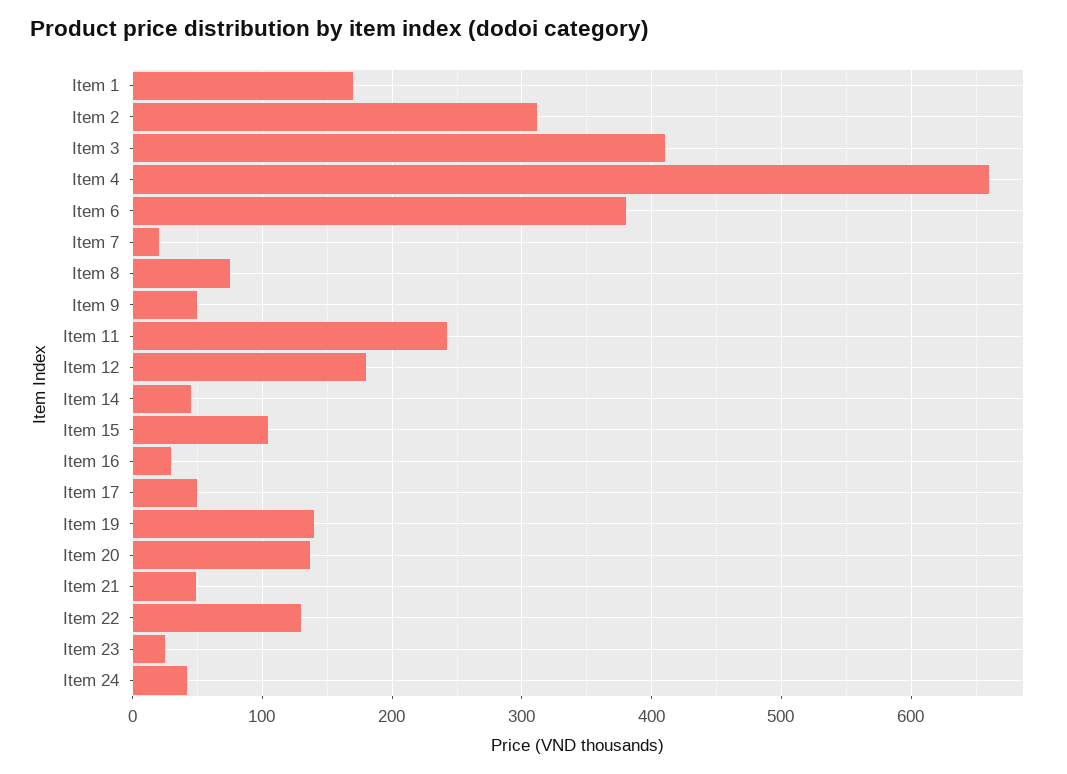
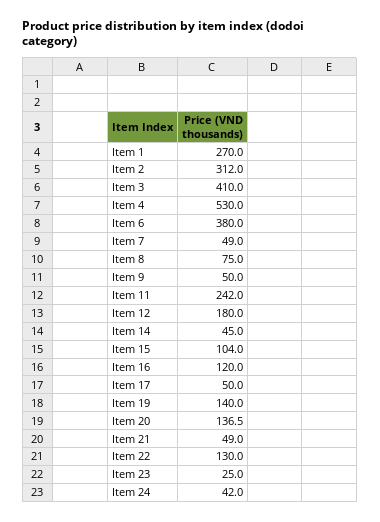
  {
-   "Item 1": 170,
+   "Item 1": 270,
    "Item 2": 312,
    "Item 3": 410,
-   "Item 4": 660,
+   "Item 4": 530,
    "Item 6": 380,
-   "Item 7": 20,
+   "Item 7": 49,
    "Item 8": 75,
    "Item 9": 50,
    "Item 11": 242,
    "Item 12": 180,
    "Item 14": 45,
    "Item 15": 104,
-   "Item 16": 30,
+   "Item 16": 120,
    "Item 17": 50,
    "Item 19": 140,
    "Item 20": 136.5,
    "Item 21": 49,
    "Item 22": 130,
    "Item 23": 25,
    "Item 24": 42
  }

